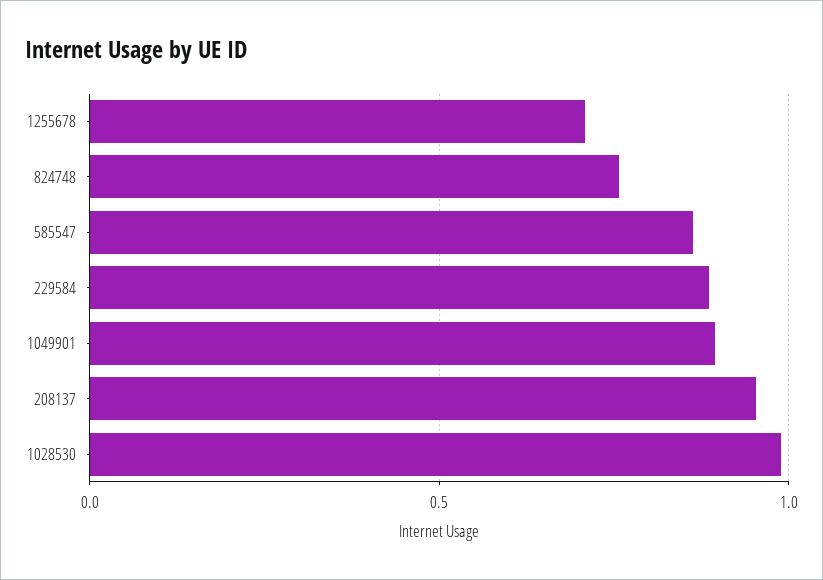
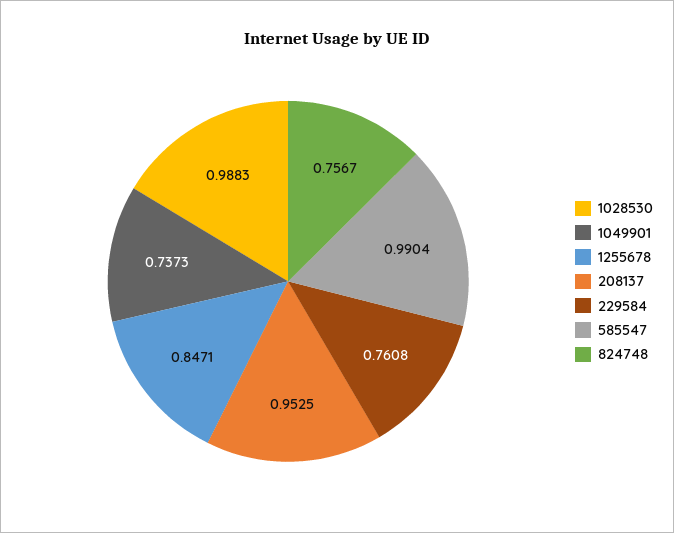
  {
-   "1255678": 0.7,
+   "1255678": 0.8471,
    "824748": 0.7567,
-   "585547": 0.85,
+   "585547": 0.9904,
-   "229584": 0.9,
+   "229584": 0.7608,
-   "1049901": 0.9,
+   "1049901": 0.7373,
    "208137": 0.9525,
    "1028530": 0.9883
  }

